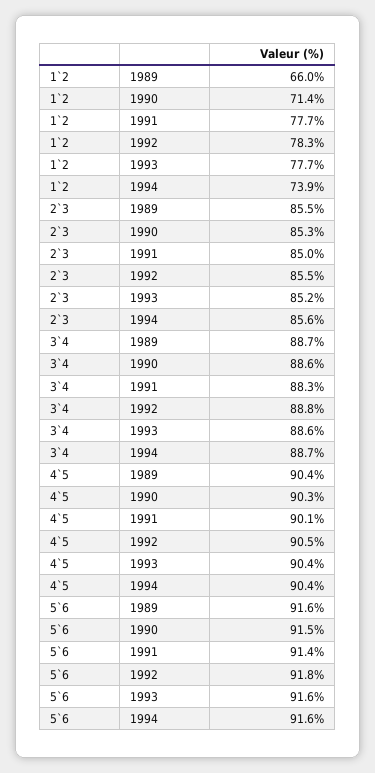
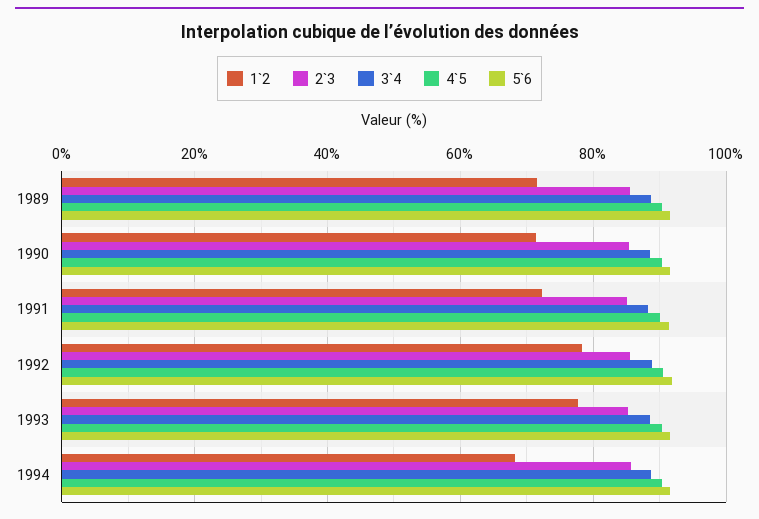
  {
    "1`2": {
-     "1989": 66,
+     "1989": 72,
      "1990": 71.4,
-     "1991": 77.7,
+     "1991": 72,
      "1992": 78.3,
      "1993": 77.7,
-     "1994": 73.9
+     "1994": 68
    },
    "2`3": {
      "1989": 85.5,
      "1990": 85.3,
      "1991": 85,
      "1992": 85.5,
      "1993": 85.2,
      "1994": 85.6
    },
    "3`4": {
      "1989": 88.7,
      "1990": 88.6,
      "1991": 88.3,
      "1992": 88.8,
      "1993": 88.6,
      "1994": 88.7
    },
    "4`5": {
      "1989": 90.4,
      "1990": 90.3,
      "1991": 90.1,
      "1992": 90.5,
      "1993": 90.4,
      "1994": 90.4
    },
    "5`6": {
      "1989": 91.6,
      "1990": 91.5,
      "1991": 91.4,
      "1992": 91.8,
      "1993": 91.6,
      "1994": 91.6
    }
  }

